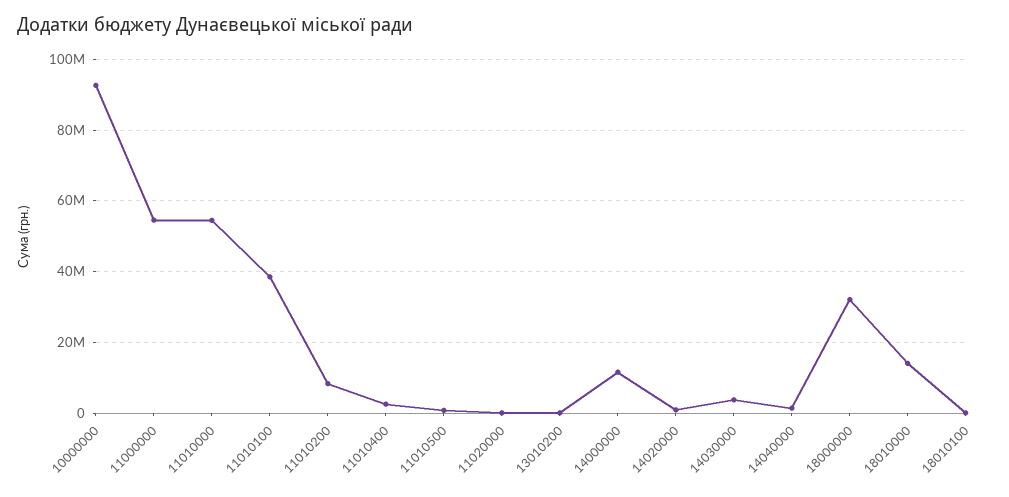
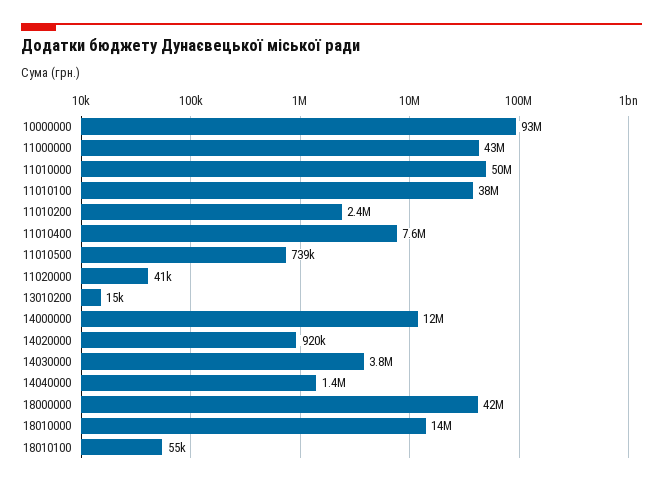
  {
    "10000000": 93000000,
-   "11000000": 54000000,
+   "11000000": 43000000,
-   "11010000": 54000000,
+   "11010000": 50000000,
    "11010100": 38000000,
-   "11010200": 8000000,
+   "11010200": 2400000,
-   "11010400": 2000000,
+   "11010400": 7600000,
    "11010500": 739000,
    "11020000": 41000,
    "13010200": 15000,
    "14000000": 12000000,
    "14020000": 920000,
    "14030000": 3800000,
    "14040000": 1400000,
-   "18000000": 32000000,
+   "18000000": 42000000,
    "18010000": 14000000,
    "18010100": 55000
  }

